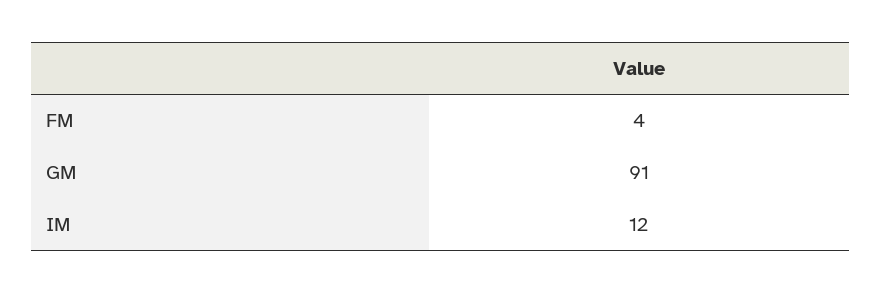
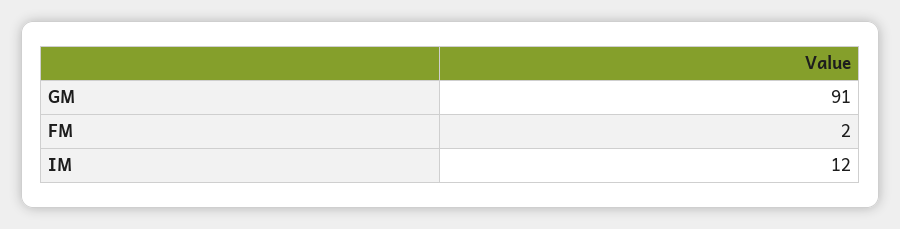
  {
-   "FM": 4,
+   "FM": 2,
    "GM": 91,
    "IM": 12
  }

